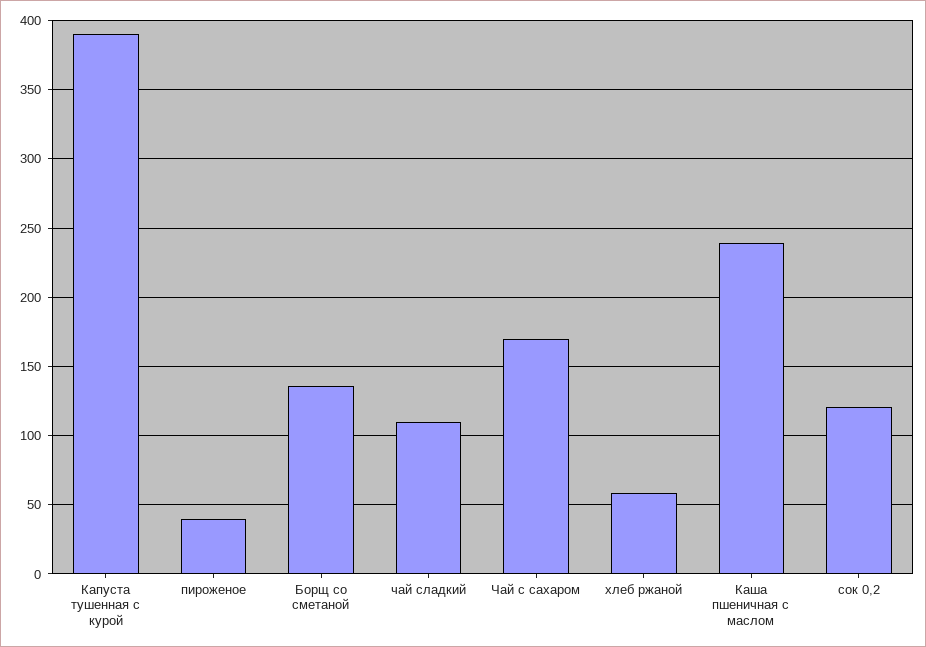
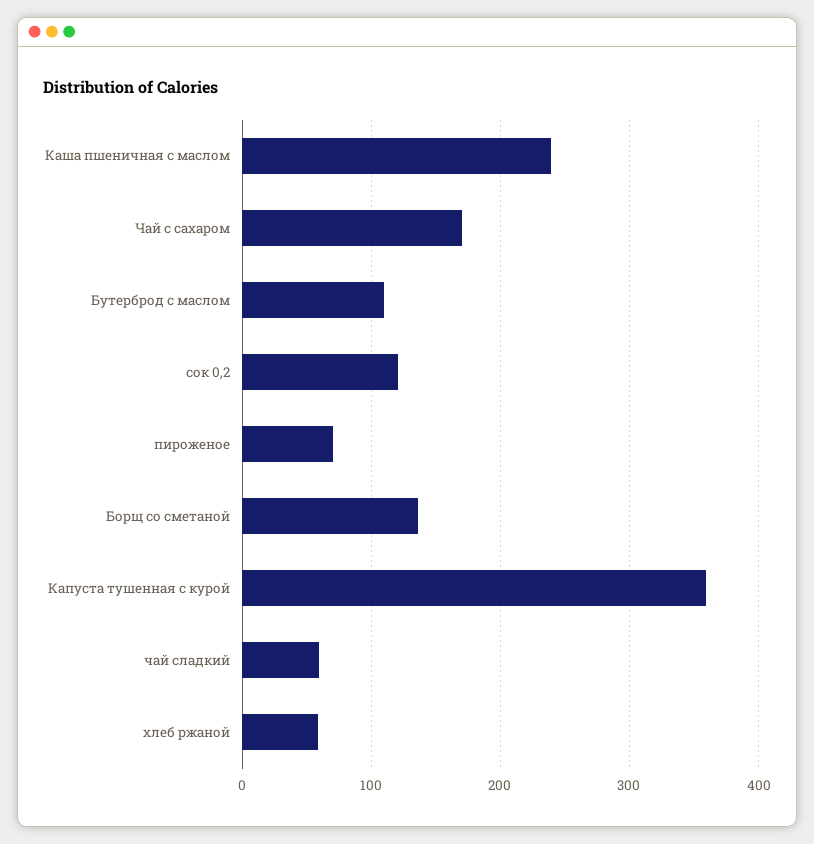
  {
-   "Капуста тушенная с курой": 390,
+   "Капуста тушенная с курой": 360,
-   "пироженое": 40,
+   "пироженое": 70,
    "Борщ со сметаной": 135,
-   "чай сладкий": 110,
+   "чай сладкий": 60,
    "Чай с сахаром": 170,
    "хлеб ржаной": 60,
    "Каша пшеничная с маслом": 240,
-   "сок 0,2": 120
+   "сок 0,2": 120,
+   "Бутерброд с маслом": 110
  }

